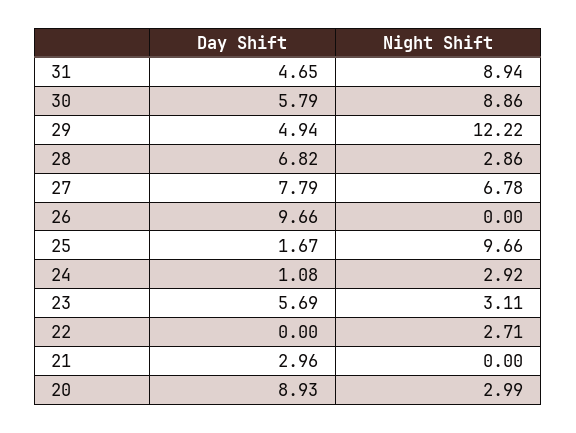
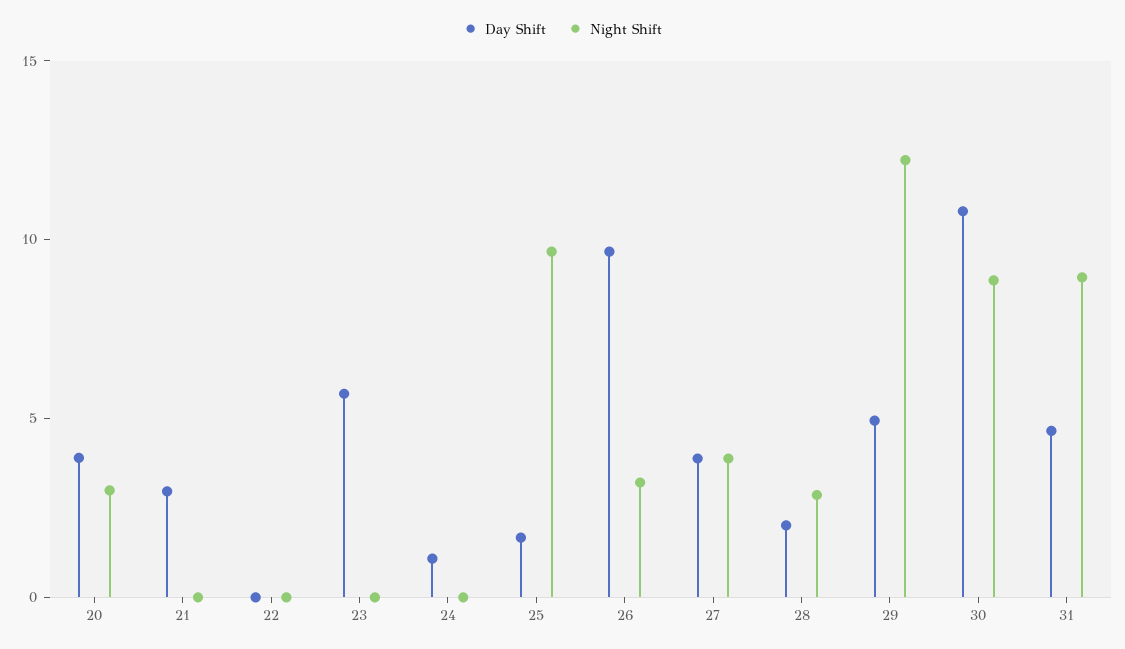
  {
    "Day Shift": {
      "31": 4.65,
-     "30": 5.79,
+     "30": 11,
      "29": 4.94,
-     "28": 6.82,
+     "28": 2,
-     "27": 7.79,
+     "27": 4,
      "26": 9.66,
      "25": 1.67,
      "24": 1.08,
      "23": 5.69,
      "22": 0,
      "21": 2.96,
-     "20": 8.93
+     "20": 4
    },
    "Night Shift": {
      "31": 8.94,
      "30": 8.86,
      "29": 12.22,
      "28": 2.86,
-     "27": 6.78,
+     "27": 4,
-     "26": 0,
+     "26": 3,
      "25": 9.66,
-     "24": 2.92,
+     "24": 0,
-     "23": 3.11,
+     "23": 0,
-     "22": 2.71,
+     "22": 0,
      "21": 0,
      "20": 2.99
    }
  }

